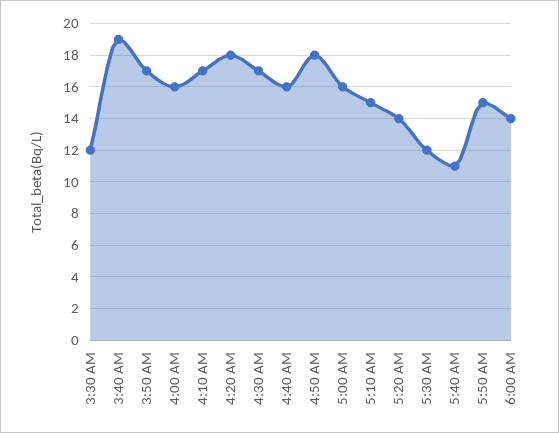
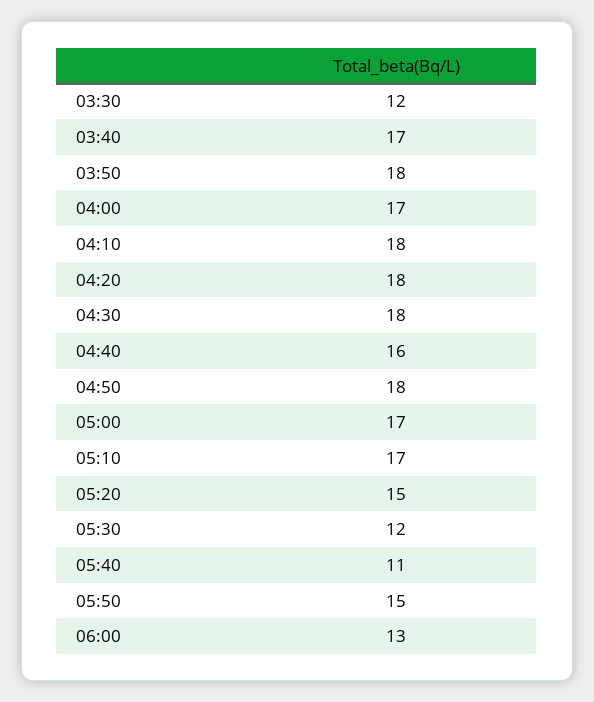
  {
    "3:30 AM": 12,
-   "3:40 AM": 19,
+   "3:40 AM": 17,
-   "3:50 AM": 17,
+   "3:50 AM": 18,
-   "4:00 AM": 16,
+   "4:00 AM": 17,
-   "4:10 AM": 17,
+   "4:10 AM": 18,
    "4:20 AM": 18,
-   "4:30 AM": 17,
+   "4:30 AM": 18,
    "4:40 AM": 16,
    "4:50 AM": 18,
-   "5:00 AM": 16,
+   "5:00 AM": 17,
-   "5:10 AM": 15,
+   "5:10 AM": 17,
-   "5:20 AM": 14,
+   "5:20 AM": 15,
    "5:30 AM": 12,
    "5:40 AM": 11,
    "5:50 AM": 15,
-   "6:00 AM": 14
+   "6:00 AM": 13
  }

